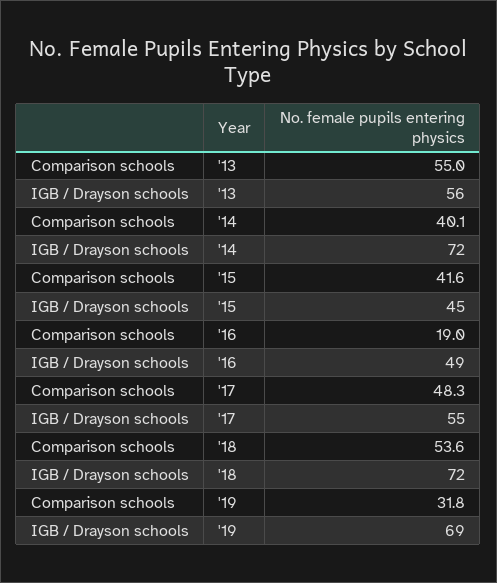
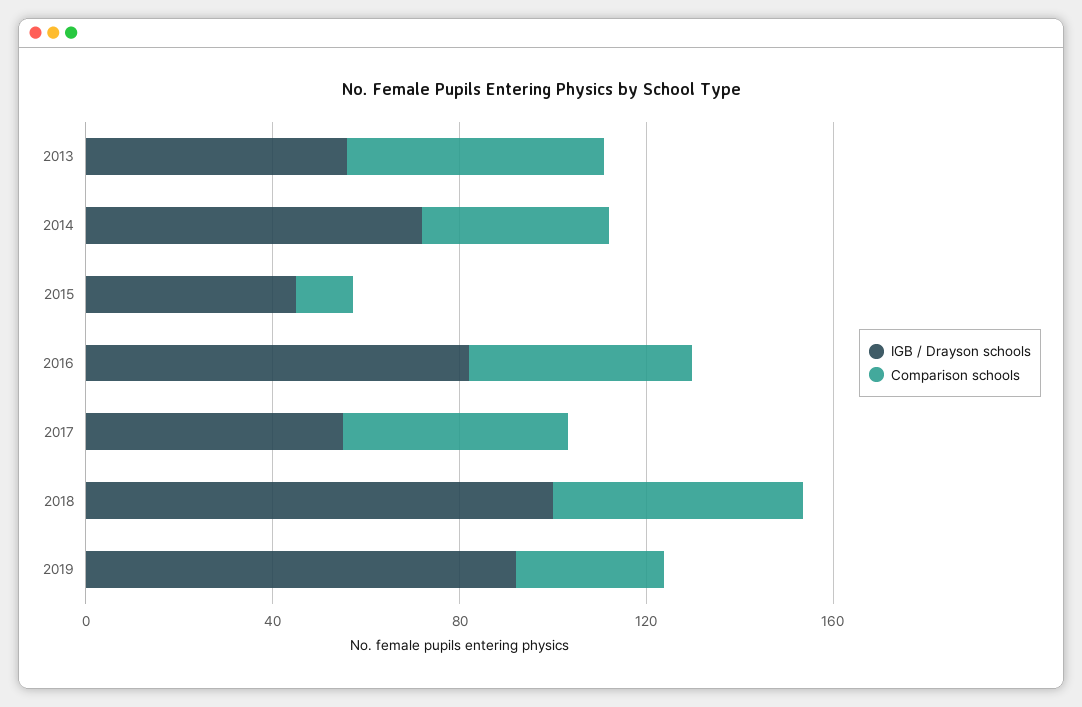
  {
    "Comparison schools": {
      "'13": 55,
      "'14": 40.1,
-     "'15": 41.6,
+     "'15": 10,
-     "'16": 19,
+     "'16": 50,
      "'17": 48.3,
      "'18": 53.6,
      "'19": 31.8
    },
    "IGB / Drayson schools": {
      "'13": 56,
      "'14": 72,
      "'15": 45,
-     "'16": 49,
+     "'16": 80,
      "'17": 55,
-     "'18": 72,
+     "'18": 100,
-     "'19": 69
+     "'19": 90
    }
  }

